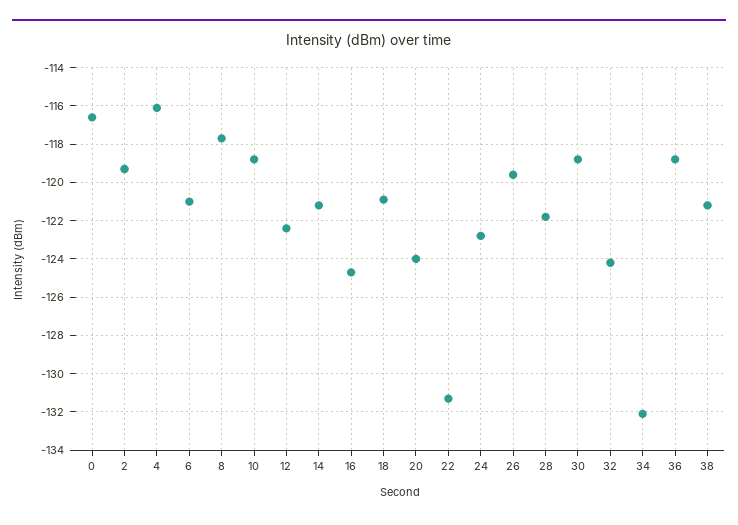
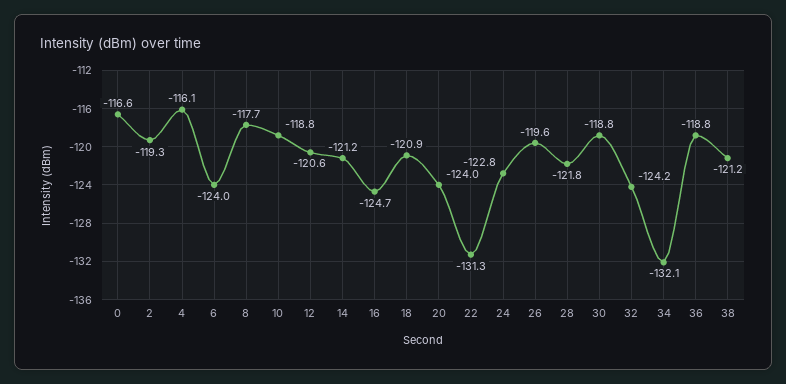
  {
    "0": -116.6,
    "2": -119.3,
    "4": -116.1,
-   "6": -121,
+   "6": -124,
    "8": -117.7,
    "10": -118.8,
-   "12": -122.5,
+   "12": -120.6,
    "14": -121.2,
    "16": -124.7,
    "18": -120.9,
    "20": -124,
    "22": -131.3,
    "24": -122.8,
    "26": -119.6,
    "28": -121.8,
    "30": -118.8,
    "32": -124.2,
    "34": -132.1,
    "36": -118.8,
    "38": -121.2
  }

